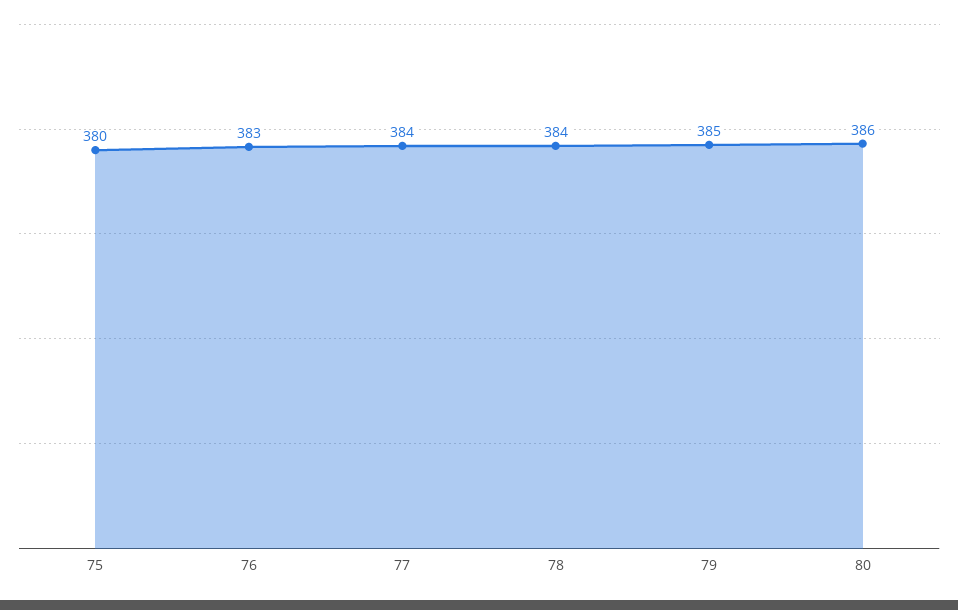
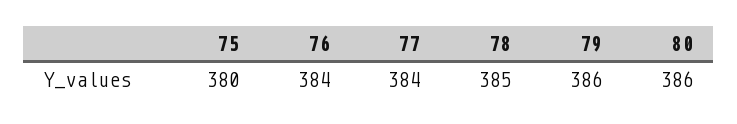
  {
    "75": 380,
-   "76": 383,
+   "76": 384,
    "77": 384,
-   "78": 384,
+   "78": 385,
-   "79": 385,
+   "79": 386,
    "80": 386
  }

